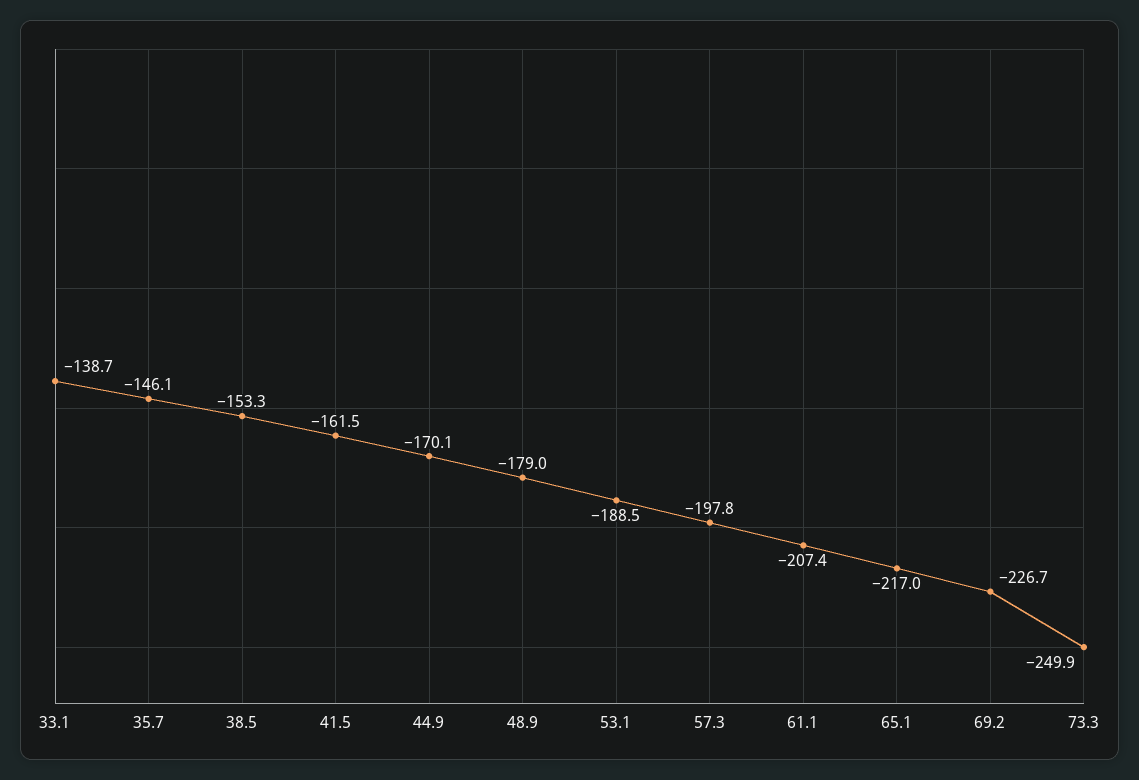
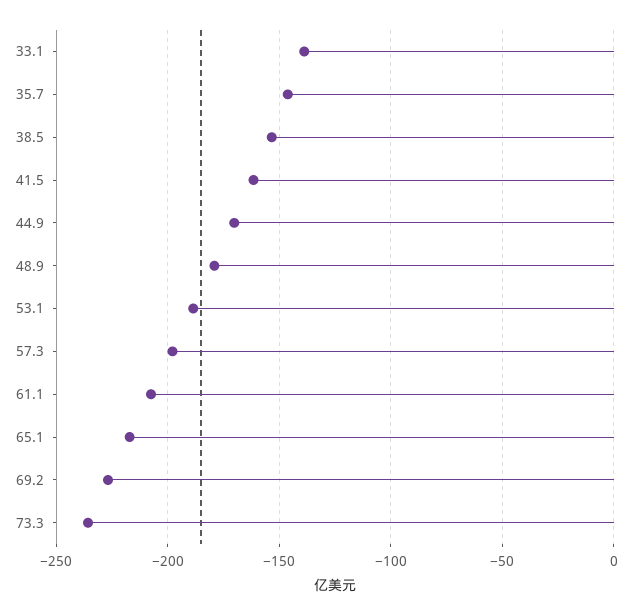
  {
    "33.1": -138.7,
    "35.7": -146.1,
    "38.5": -153.3,
    "41.5": -161.5,
    "44.9": -170.1,
    "48.9": -179,
    "53.1": -188.5,
    "57.3": -197.8,
    "61.1": -207.4,
    "65.1": -217,
    "69.2": -226.7,
-   "73.3": -249.9
+   "73.3": -235
  }

